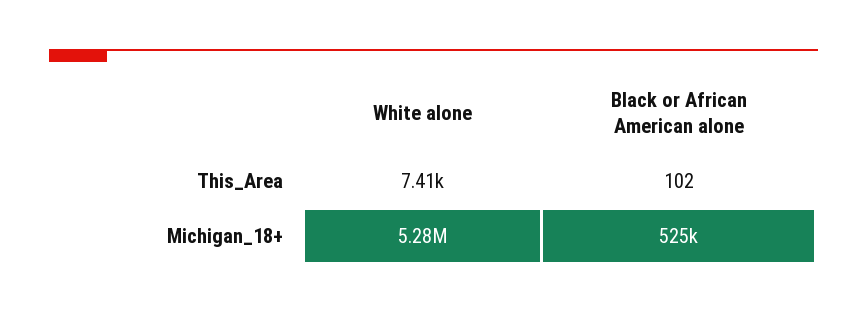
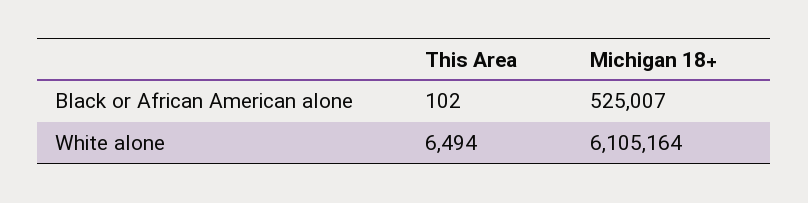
  {
    "White alone": {
-     "This_Area": 7410,
+     "This_Area": 6494,
-     "Michigan_18+": 5280000
+     "Michigan_18+": 6105164
    },
    "Black or African American alone": {
      "This_Area": 102,
      "Michigan_18+": 525007
    }
  }

